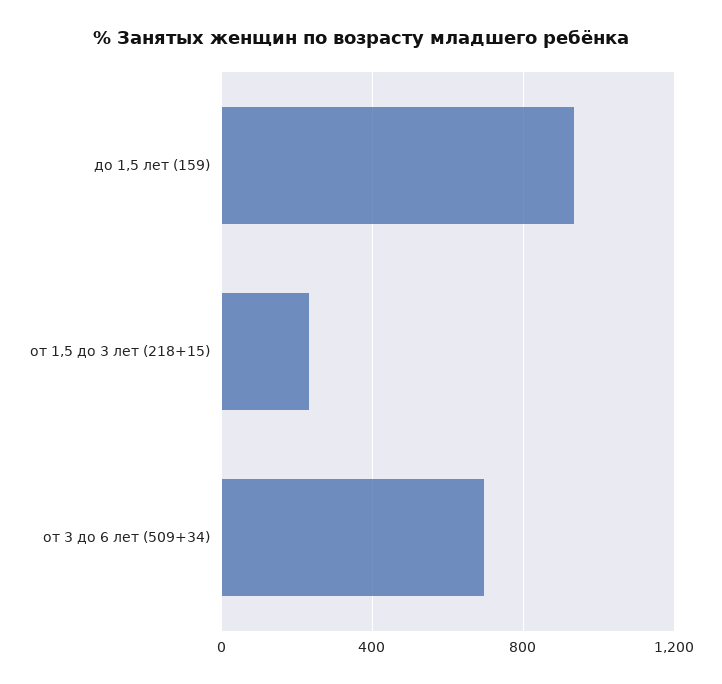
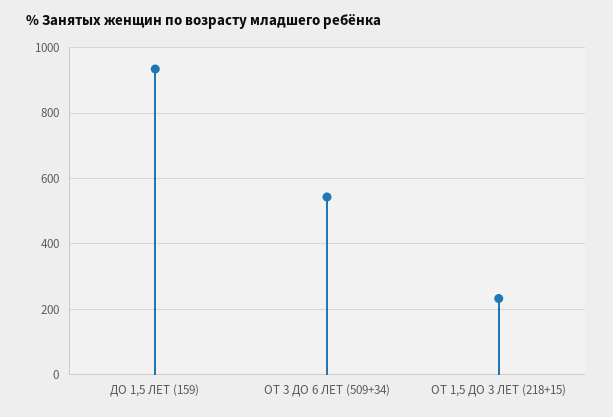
  {
    "до 1,5 лет (159)": 940,
    "от 1,5 до 3 лет (218+15)": 240,
-   "от 3 до 6 лет (509+34)": 700
+   "от 3 до 6 лет (509+34)": 540
  }

